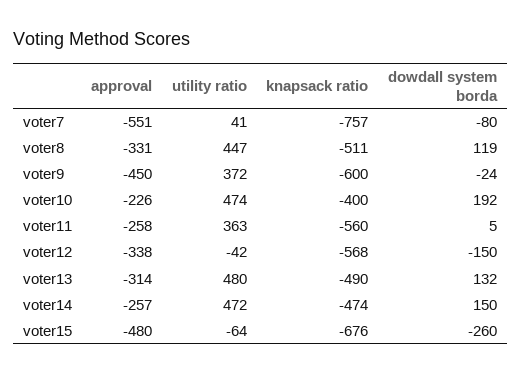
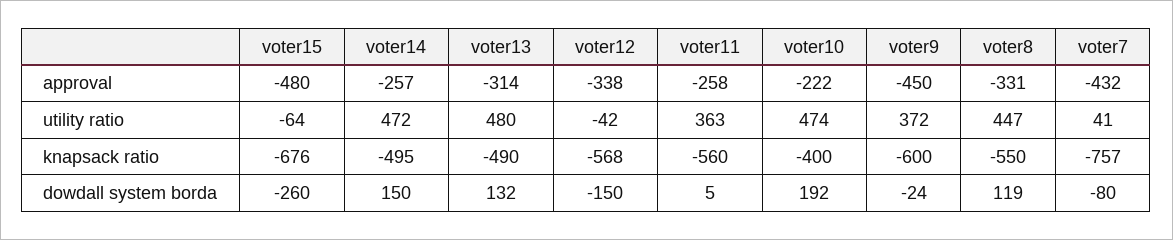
  {
    "approval": {
-     "voter7": -551,
+     "voter7": -432,
      "voter8": -331,
      "voter9": -450,
-     "voter10": -226,
+     "voter10": -222,
      "voter11": -258,
      "voter12": -338,
      "voter13": -314,
      "voter14": -257,
      "voter15": -480
    },
    "utility ratio": {
      "voter7": 41,
      "voter8": 447,
      "voter9": 372,
      "voter10": 474,
      "voter11": 363,
      "voter12": -42,
      "voter13": 480,
      "voter14": 472,
      "voter15": -64
    },
    "knapsack ratio": {
      "voter7": -757,
-     "voter8": -511,
+     "voter8": -550,
      "voter9": -600,
      "voter10": -400,
      "voter11": -560,
      "voter12": -568,
      "voter13": -490,
-     "voter14": -474,
+     "voter14": -495,
      "voter15": -676
    },
    "dowdall system borda": {
      "voter7": -80,
      "voter8": 119,
      "voter9": -24,
      "voter10": 192,
      "voter11": 5,
      "voter12": -150,
      "voter13": 132,
      "voter14": 150,
      "voter15": -260
    }
  }

